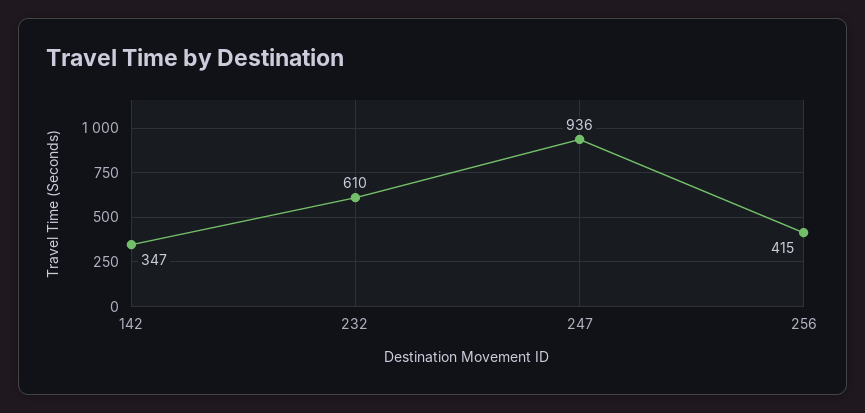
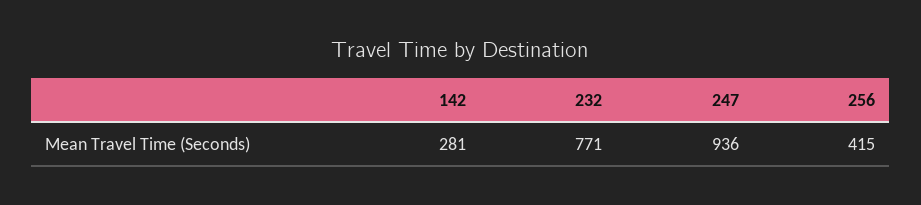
  {
-   "142": 347,
+   "142": 281,
-   "232": 610,
+   "232": 771,
    "247": 936,
    "256": 415
  }

